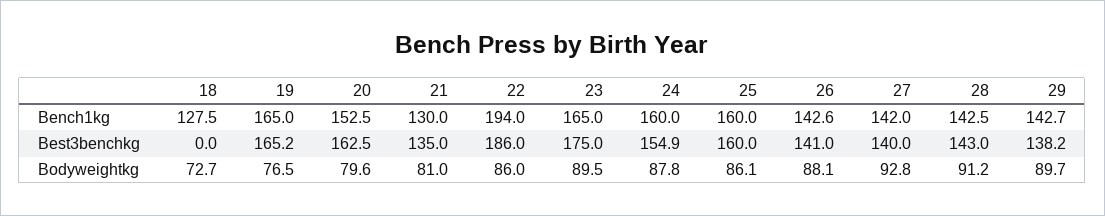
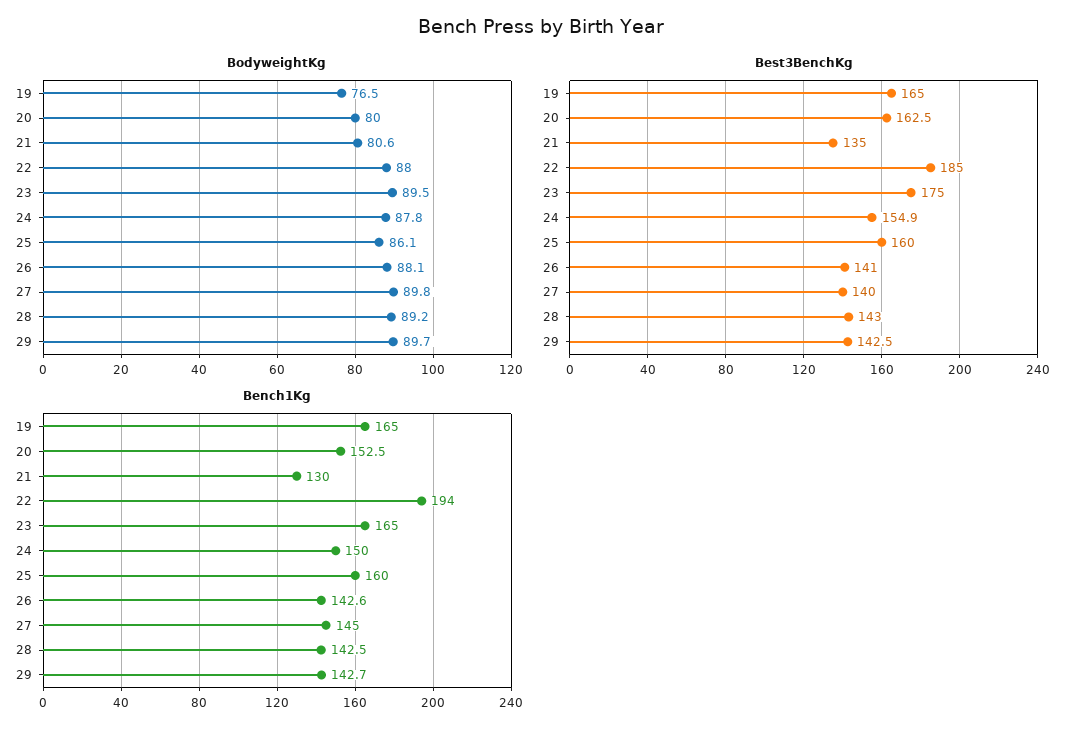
  {
    "Bench1kg": {
-     "18": 127.5,
      "19": 165,
      "20": 152.5,
      "21": 130,
      "22": 194,
      "23": 165,
-     "24": 160,
+     "24": 150,
      "25": 160,
      "26": 142.6,
-     "27": 142,
+     "27": 145,
      "28": 142.5,
      "29": 142.7
    },
    "Best3benchkg": {
-     "18": 0,
-     "19": 165.2,
+     "19": 165,
      "20": 162.5,
      "21": 135,
-     "22": 186,
+     "22": 185,
      "23": 175,
      "24": 154.9,
      "25": 160,
      "26": 141,
      "27": 140,
      "28": 143,
-     "29": 138.2
+     "29": 142.5
    },
    "Bodyweightkg": {
-     "18": 72.7,
      "19": 76.5,
-     "20": 79.6,
+     "20": 80,
-     "21": 81,
+     "21": 80.6,
-     "22": 86,
+     "22": 88,
      "23": 89.5,
      "24": 87.8,
      "25": 86.1,
      "26": 88.1,
-     "27": 92.8,
+     "27": 89.8,
-     "28": 91.2,
+     "28": 89.2,
      "29": 89.7
    }
  }

